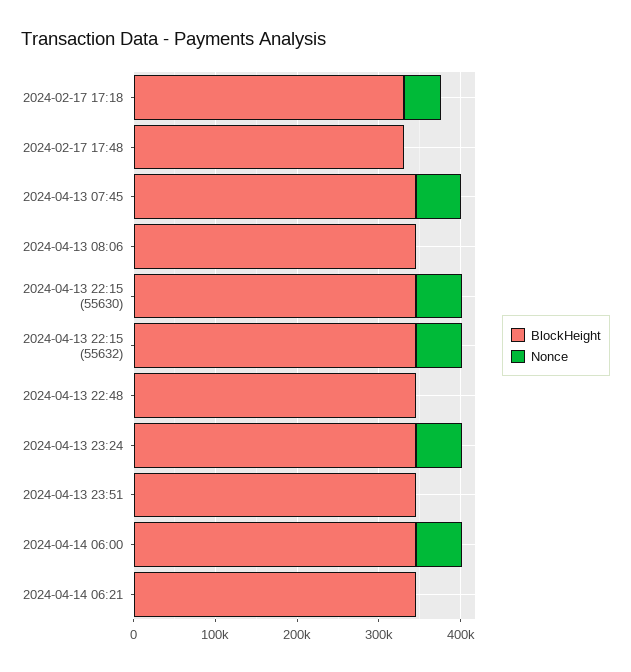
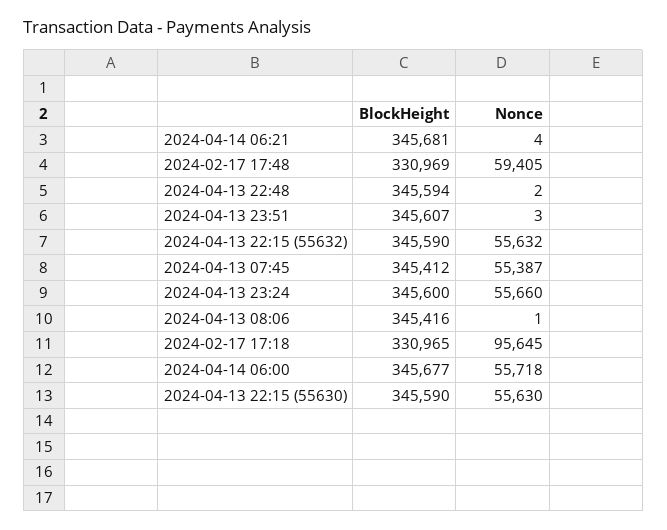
  {
    "BlockHeight": {
      "2024-02-17 17:18": 330965,
      "2024-02-17 17:48": 330969,
      "2024-04-13 07:45": 345412,
      "2024-04-13 08:06": 345416,
      "2024-04-13 22:15 (55630)": 345590,
      "2024-04-13 22:15 (55632)": 345590,
      "2024-04-13 22:48": 345594,
      "2024-04-13 23:24": 345600,
      "2024-04-13 23:51": 345607,
      "2024-04-14 06:00": 345677,
      "2024-04-14 06:21": 345681
    },
    "Nonce": {
-     "2024-02-17 17:18": 40000,
+     "2024-02-17 17:18": 95645,
-     "2024-02-17 17:48": 0,
+     "2024-02-17 17:48": 59405,
      "2024-04-13 07:45": 55387,
      "2024-04-13 08:06": 1,
      "2024-04-13 22:15 (55630)": 55630,
      "2024-04-13 22:15 (55632)": 55632,
      "2024-04-13 22:48": 2,
      "2024-04-13 23:24": 55660,
      "2024-04-13 23:51": 3,
      "2024-04-14 06:00": 55718,
      "2024-04-14 06:21": 4
    }
  }

